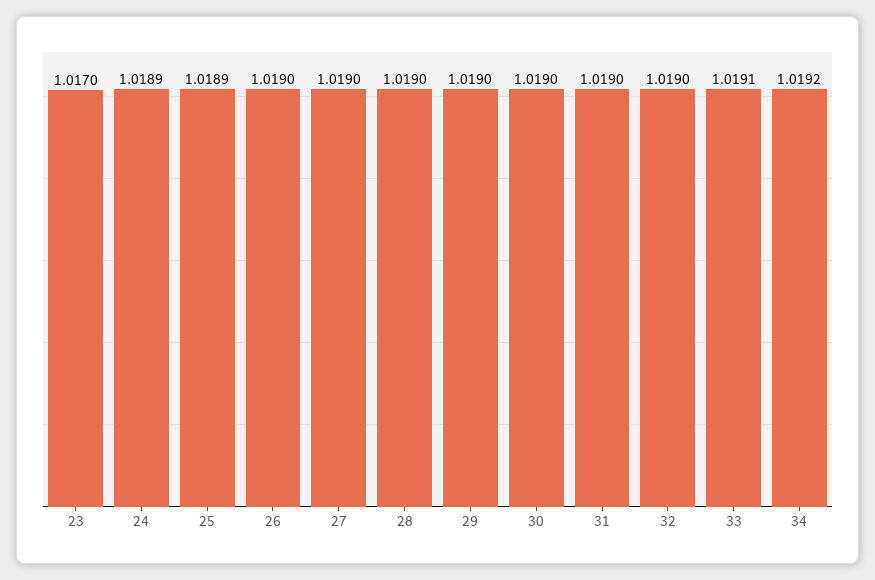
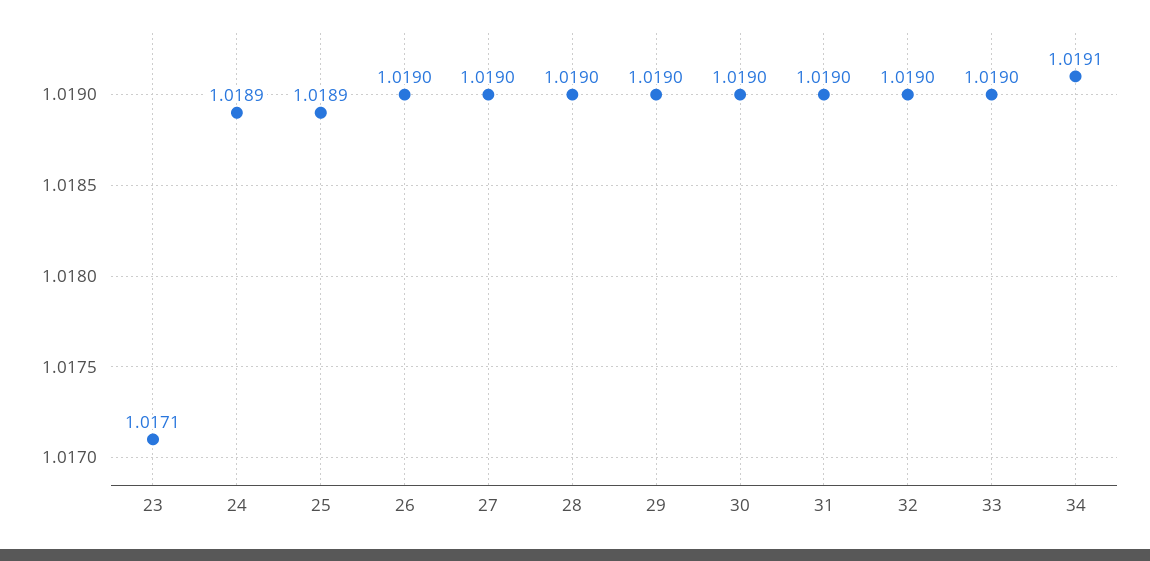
  {
-   "23": 1.017,
+   "23": 1.0171,
    "24": 1.0189,
    "25": 1.0189,
    "26": 1.019,
    "27": 1.019,
    "28": 1.019,
    "29": 1.019,
    "30": 1.019,
    "31": 1.019,
    "32": 1.019,
-   "33": 1.0191,
+   "33": 1.019,
-   "34": 1.0192
+   "34": 1.0191
  }

